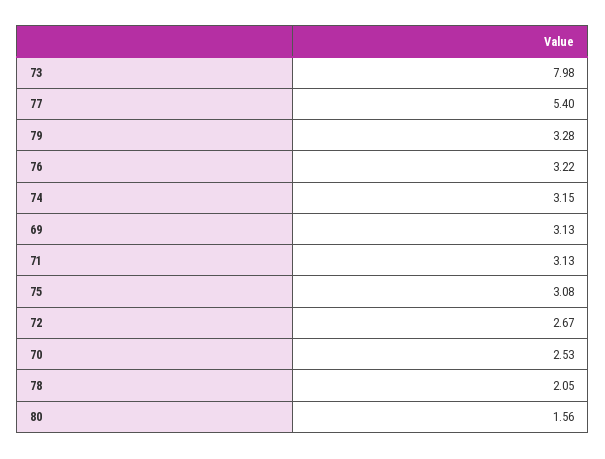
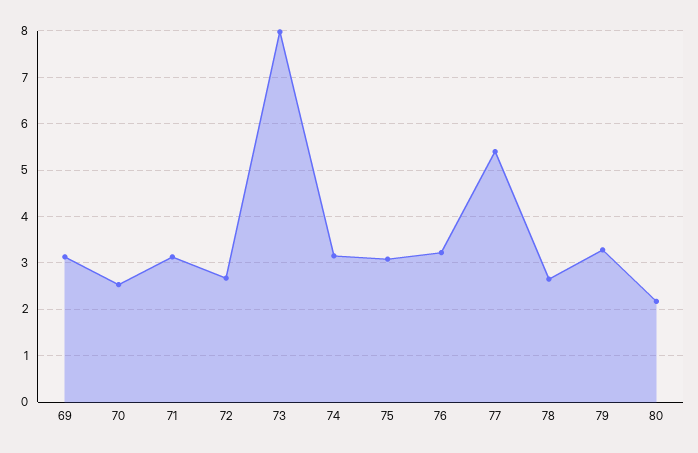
  {
    "73": 7.98,
    "77": 5.4,
    "79": 3.28,
    "76": 3.22,
    "74": 3.15,
    "69": 3.13,
    "71": 3.13,
    "75": 3.08,
    "72": 2.67,
    "70": 2.53,
-   "78": 2.05,
+   "78": 2.6,
-   "80": 1.56
+   "80": 2.2
  }

